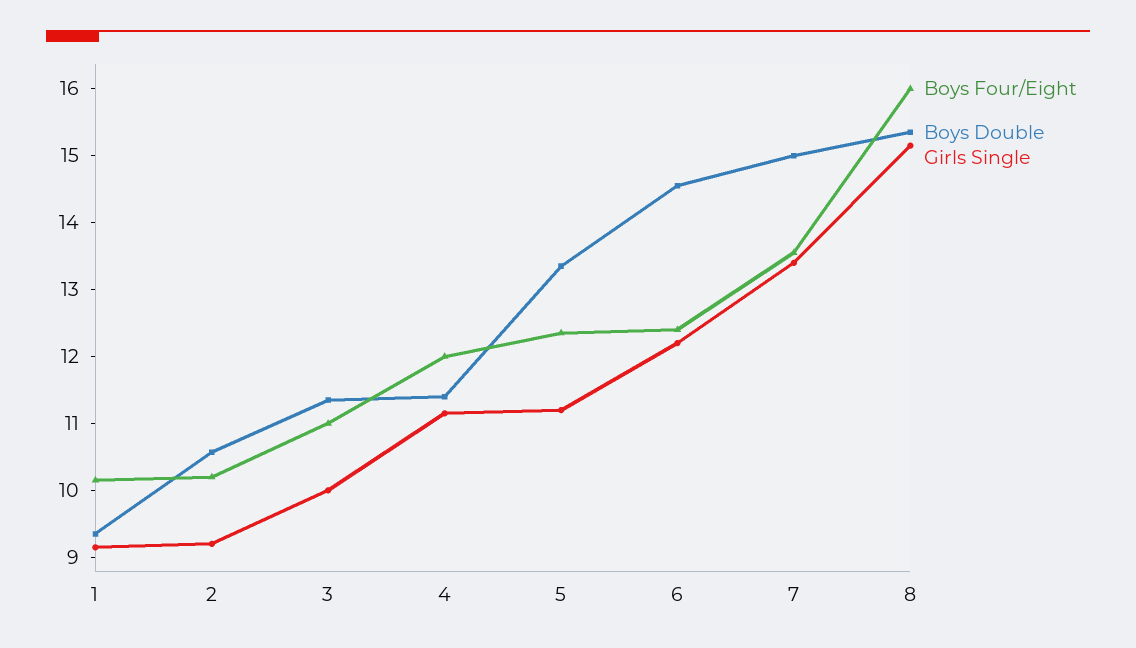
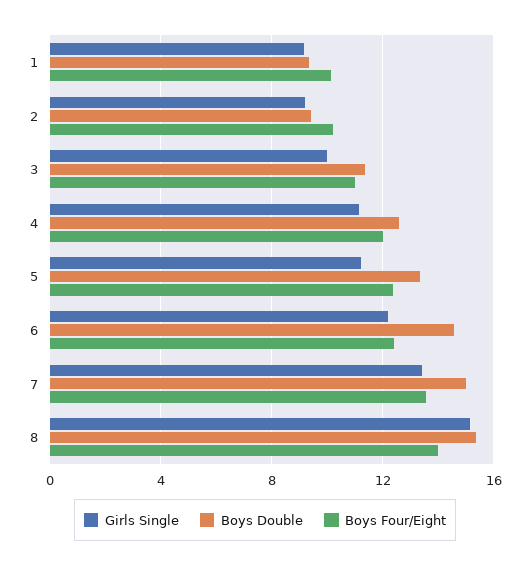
  {
    "Boys Four/Eight": {
      "1": 10.2,
      "2": 10.2,
      "3": 11,
      "4": 12,
      "5": 12.4,
      "6": 12.4,
      "7": 13.6,
-     "8": 16
+     "8": 14
    },
    "Boys Double": {
      "1": 9.4,
-     "2": 10.6,
+     "2": 9.5,
      "3": 11.4,
-     "4": 11.4,
+     "4": 12.5,
      "5": 13.4,
      "6": 14.6,
      "7": 15,
      "8": 15.4
    },
    "Girls Single": {
      "1": 9.2,
      "2": 9.2,
      "3": 10,
      "4": 11.2,
      "5": 11.2,
      "6": 12.2,
      "7": 13.4,
      "8": 15.2
    }
  }

